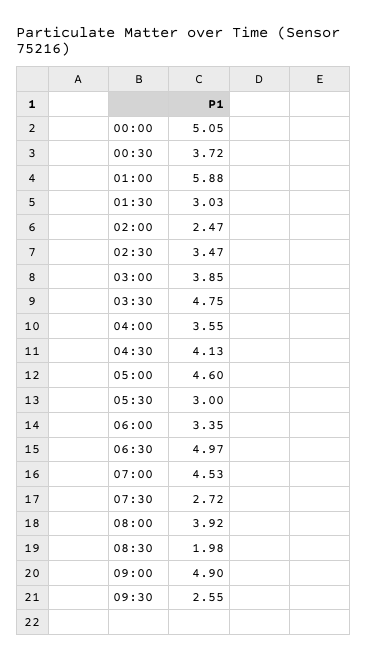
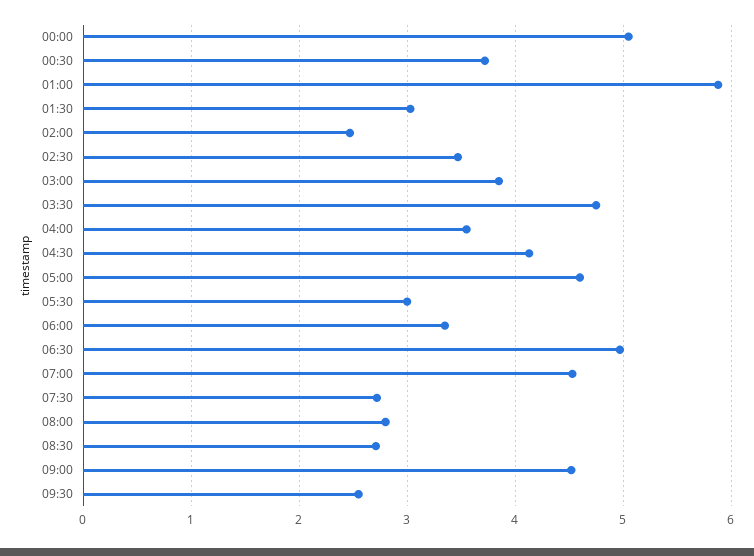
  {
    "00:00": 5.05,
    "00:30": 3.72,
    "01:00": 5.88,
    "01:30": 3.03,
    "02:00": 2.47,
    "02:30": 3.47,
    "03:00": 3.85,
    "03:30": 4.75,
    "04:00": 3.55,
    "04:30": 4.13,
    "05:00": 4.6,
    "05:30": 3,
    "06:00": 3.35,
    "06:30": 4.97,
    "07:00": 4.53,
    "07:30": 2.72,
-   "08:00": 3.92,
+   "08:00": 2.8,
-   "08:30": 1.98,
+   "08:30": 2.7,
-   "09:00": 4.9,
+   "09:00": 4.5,
    "09:30": 2.55
  }

